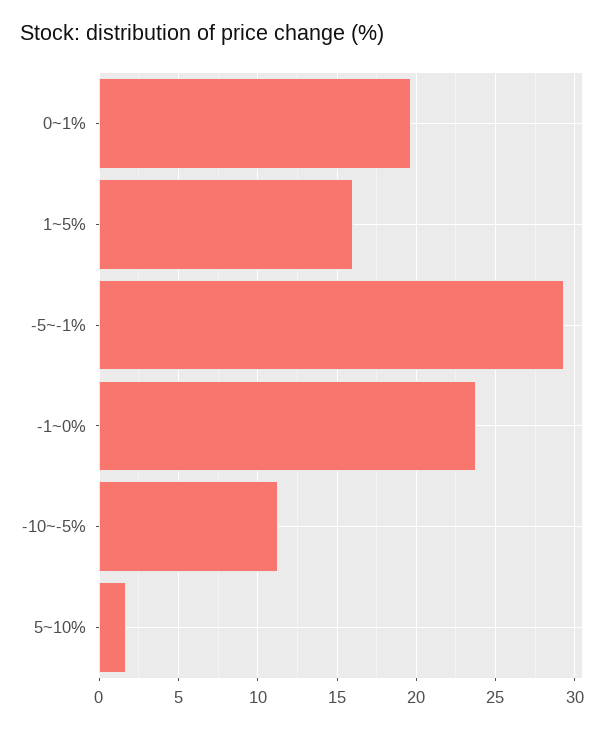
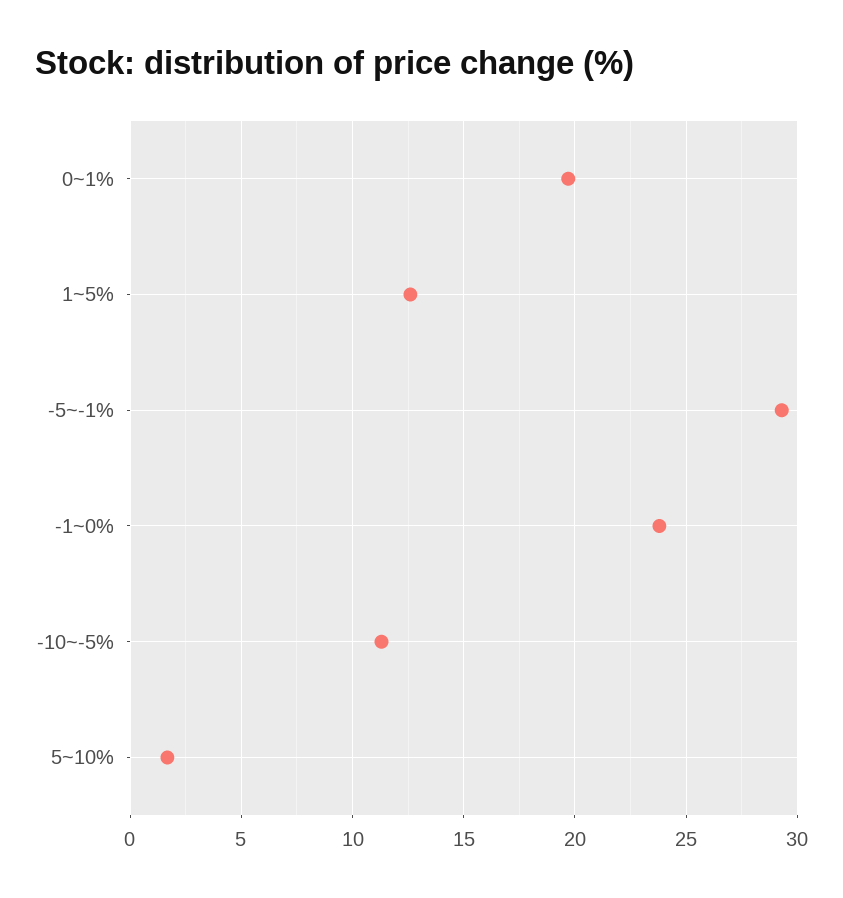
  {
    "0~1%": 19.5,
-   "1~5%": 16,
+   "1~5%": 12.5,
    "-5~-1%": 29.5,
    "-1~0%": 24,
    "-10~-5%": 11.5,
    "5~10%": 1.5
  }

